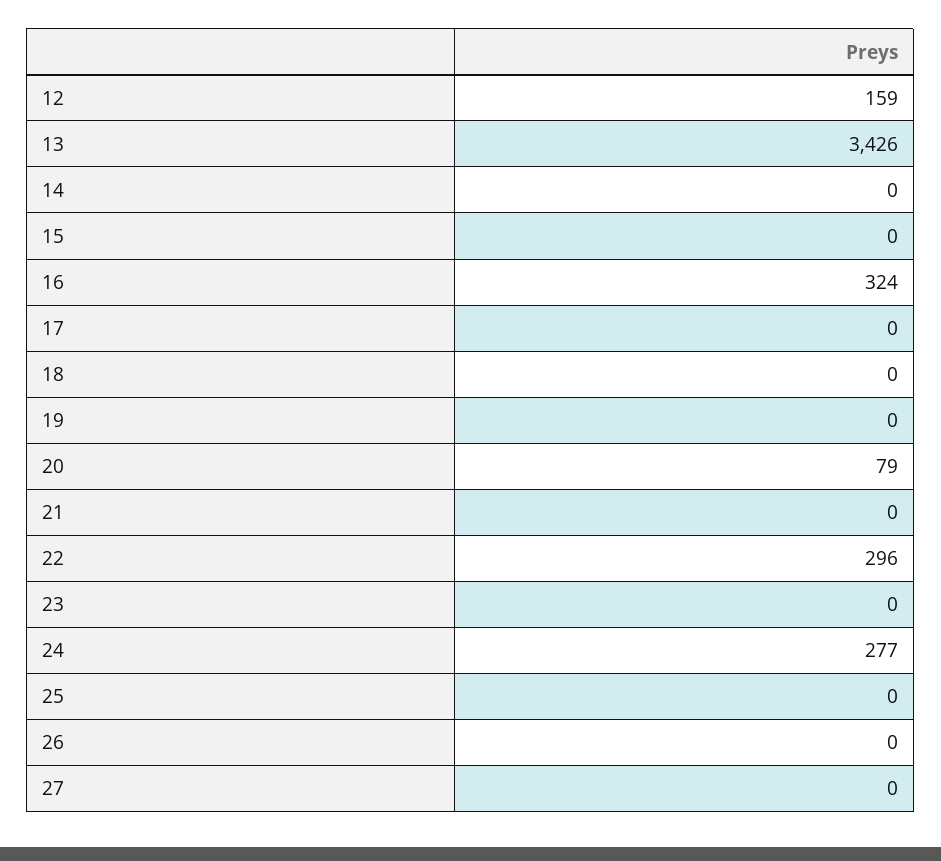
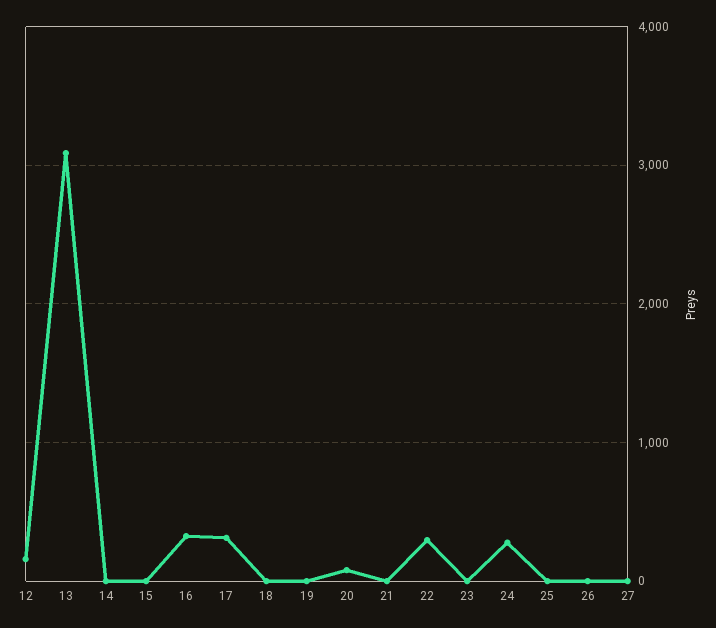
  {
    "12": 159,
-   "13": 3426,
+   "13": 3100,
    "14": 0,
    "15": 0,
    "16": 324,
-   "17": 0,
+   "17": 300,
    "18": 0,
    "19": 0,
    "20": 79,
    "21": 0,
    "22": 296,
    "23": 0,
    "24": 277,
    "25": 0,
    "26": 0,
    "27": 0
  }

